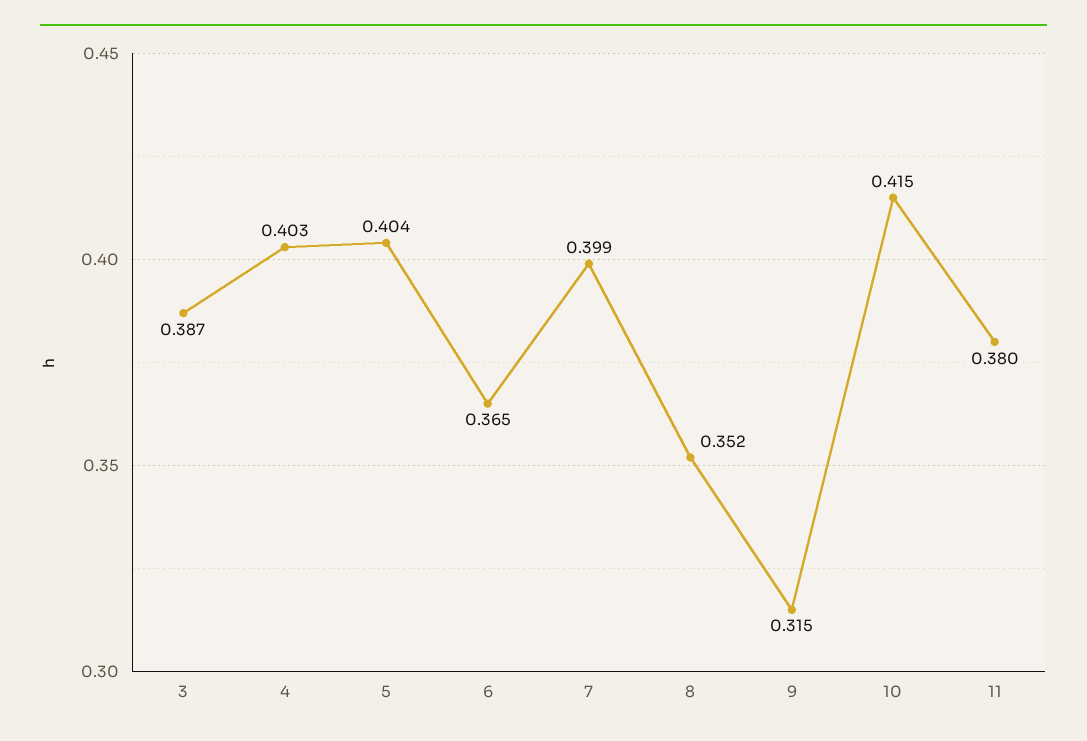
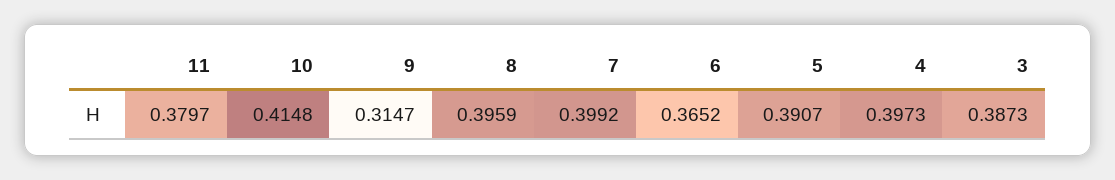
  {
    "3": 0.3873,
-   "4": 0.403,
+   "4": 0.3973,
-   "5": 0.404,
+   "5": 0.3907,
    "6": 0.3652,
    "7": 0.3992,
-   "8": 0.352,
+   "8": 0.3959,
    "9": 0.3147,
    "10": 0.4148,
    "11": 0.3797
  }

